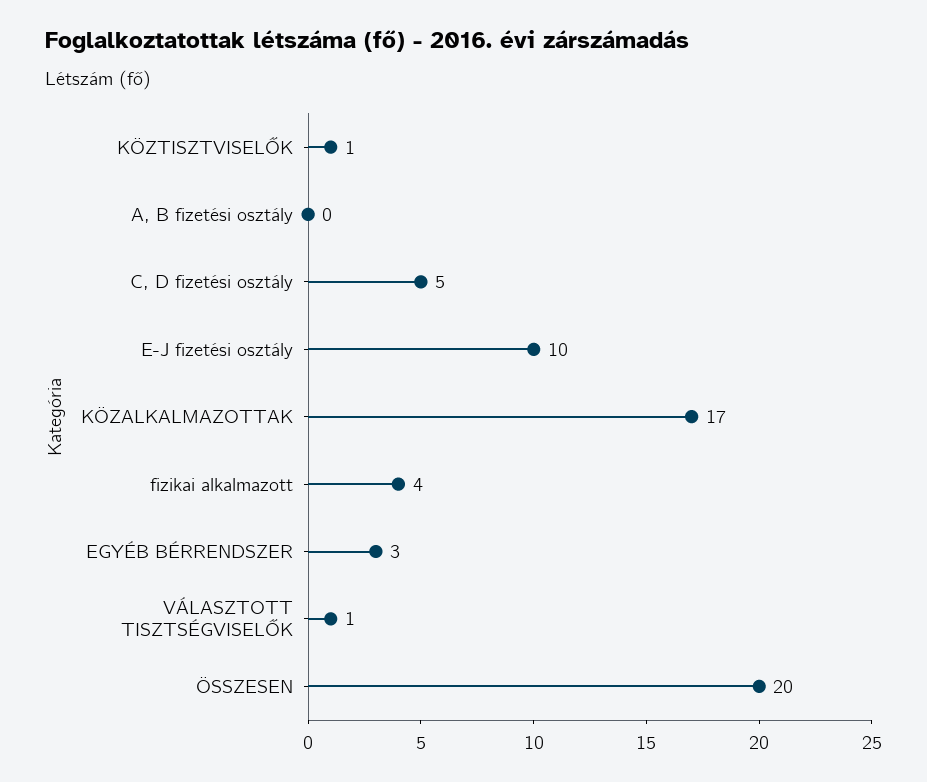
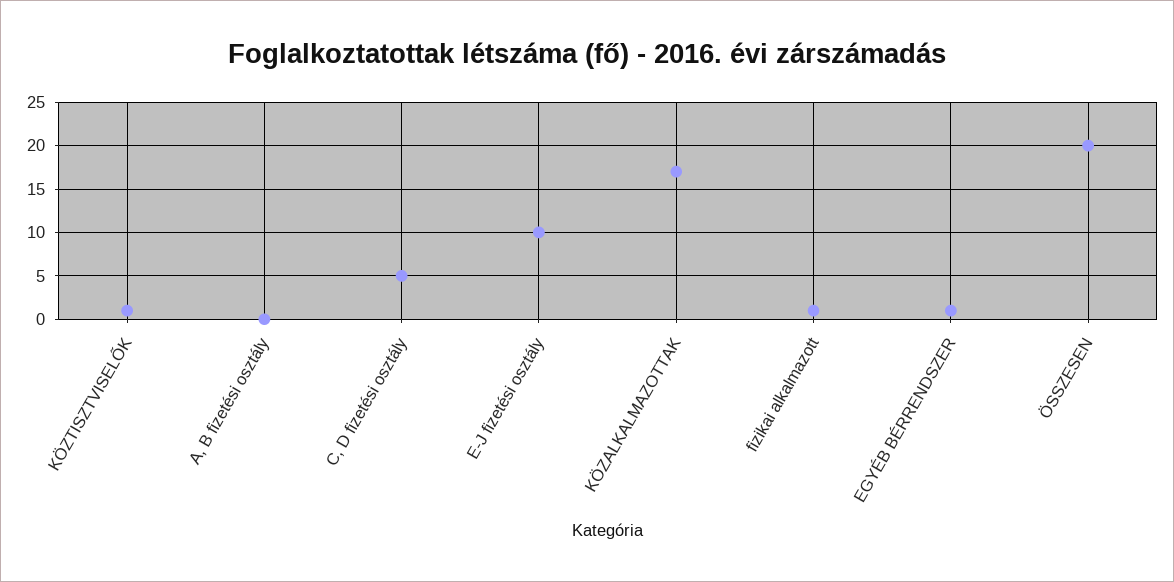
  {
    "KÖZTISZTVISELŐK": 1,
    "A, B fizetési osztály": 0,
    "C, D fizetési osztály": 5,
    "E-J fizetési osztály": 10,
    "KÖZALKALMAZOTTAK": 17,
-   "fizikai alkalmazott": 4,
+   "fizikai alkalmazott": 1,
-   "EGYÉB BÉRRENDSZER": 3,
+   "EGYÉB BÉRRENDSZER": 1,
-   "VÁLASZTOTT TISZTSÉGVISELŐK": 1,
    "ÖSSZESEN": 20
  }

